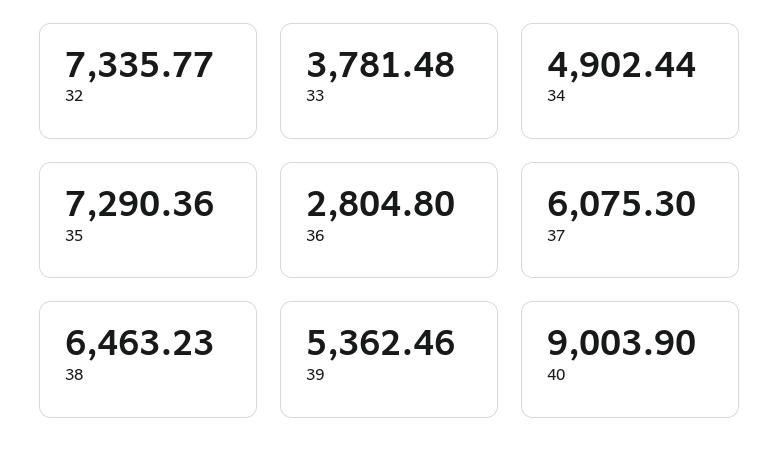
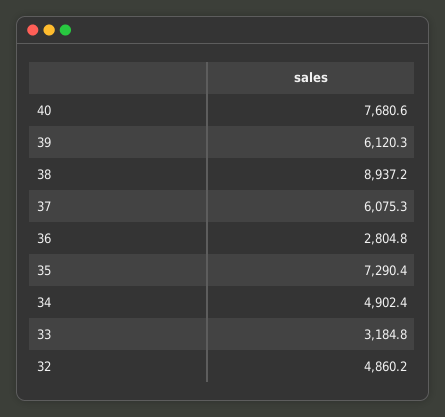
  {
-   "32": 7335.77,
+   "32": 4860.2,
-   "33": 3781.48,
+   "33": 3184.8,
    "34": 4902.44,
    "35": 7290.36,
    "36": 2804.8,
    "37": 6075.3,
-   "38": 6463.23,
+   "38": 8937.2,
-   "39": 5362.46,
+   "39": 6120.3,
-   "40": 9003.9
+   "40": 7680.6
  }

